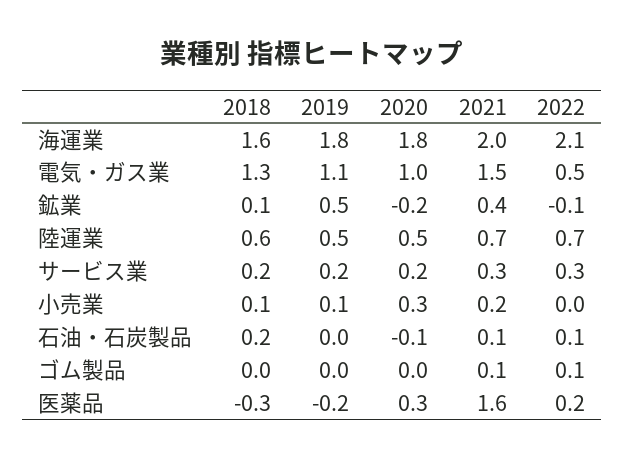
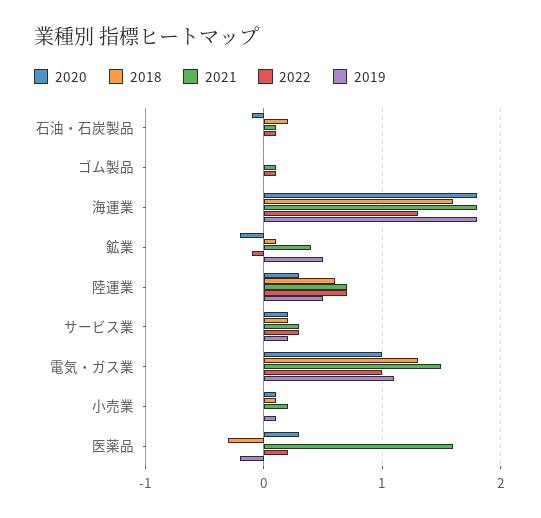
  {
    "2018": {
      "海運業": 1.6,
      "電気・ガス業": 1.3,
      "鉱業": 0.1,
      "陸運業": 0.6,
      "サービス業": 0.2,
      "小売業": 0.1,
      "石油・石炭製品": 0.2,
      "ゴム製品": 0,
      "医薬品": -0.3
    },
    "2019": {
      "海運業": 1.8,
      "電気・ガス業": 1.1,
      "鉱業": 0.5,
      "陸運業": 0.5,
      "サービス業": 0.2,
      "小売業": 0.1,
      "石油・石炭製品": 0,
      "ゴム製品": 0,
      "医薬品": -0.2
    },
    "2020": {
      "海運業": 1.8,
      "電気・ガス業": 1,
      "鉱業": -0.2,
-     "陸運業": 0.5,
+     "陸運業": 0.3,
      "サービス業": 0.2,
-     "小売業": 0.3,
+     "小売業": 0.1,
      "石油・石炭製品": -0.1,
      "ゴム製品": 0,
      "医薬品": 0.3
    },
    "2021": {
-     "海運業": 2,
+     "海運業": 1.8,
      "電気・ガス業": 1.5,
      "鉱業": 0.4,
      "陸運業": 0.7,
      "サービス業": 0.3,
      "小売業": 0.2,
      "石油・石炭製品": 0.1,
      "ゴム製品": 0.1,
      "医薬品": 1.6
    },
    "2022": {
-     "海運業": 2.1,
+     "海運業": 1.3,
-     "電気・ガス業": 0.5,
+     "電気・ガス業": 1,
      "鉱業": -0.1,
      "陸運業": 0.7,
      "サービス業": 0.3,
      "小売業": 0,
      "石油・石炭製品": 0.1,
      "ゴム製品": 0.1,
      "医薬品": 0.2
    }
  }

